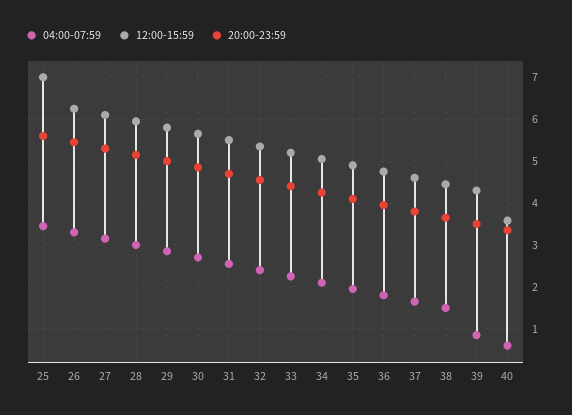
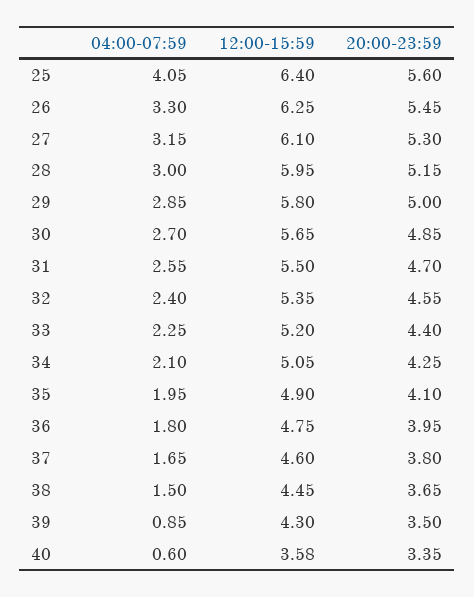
  {
    "04:00-07:59": {
-     "25": 3.4,
+     "25": 4.05,
      "26": 3.3,
      "27": 3.15,
      "28": 3,
      "29": 2.85,
      "30": 2.7,
      "31": 2.55,
      "32": 2.4,
      "33": 2.25,
      "34": 2.1,
      "35": 1.95,
      "36": 1.8,
      "37": 1.65,
      "38": 1.5,
      "39": 0.85,
      "40": 0.6
    },
    "12:00-15:59": {
-     "25": 7,
+     "25": 6.4,
      "26": 6.25,
      "27": 6.1,
      "28": 5.95,
      "29": 5.8,
      "30": 5.65,
      "31": 5.5,
      "32": 5.35,
      "33": 5.2,
      "34": 5.05,
      "35": 4.9,
      "36": 4.75,
      "37": 4.6,
      "38": 4.45,
      "39": 4.3,
      "40": 3.58
    },
    "20:00-23:59": {
      "25": 5.6,
      "26": 5.45,
      "27": 5.3,
      "28": 5.15,
      "29": 5,
      "30": 4.85,
      "31": 4.7,
      "32": 4.55,
      "33": 4.4,
      "34": 4.25,
      "35": 4.1,
      "36": 3.95,
      "37": 3.8,
      "38": 3.65,
      "39": 3.5,
      "40": 3.35
    }
  }

